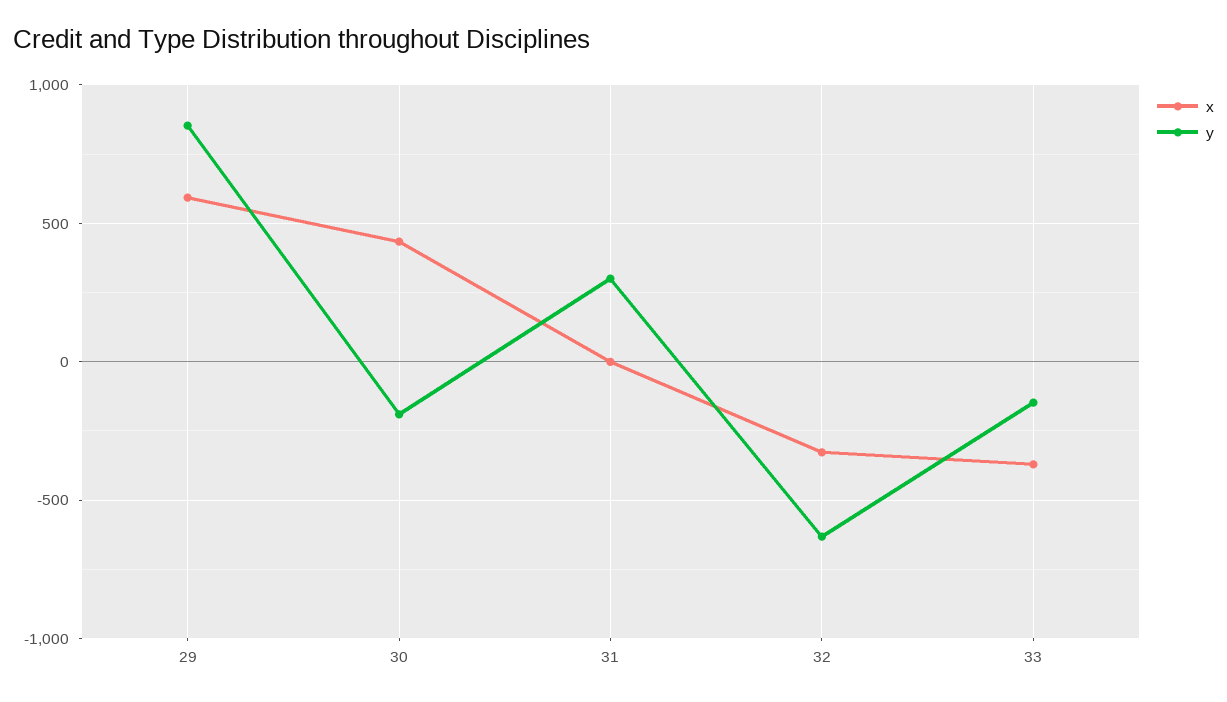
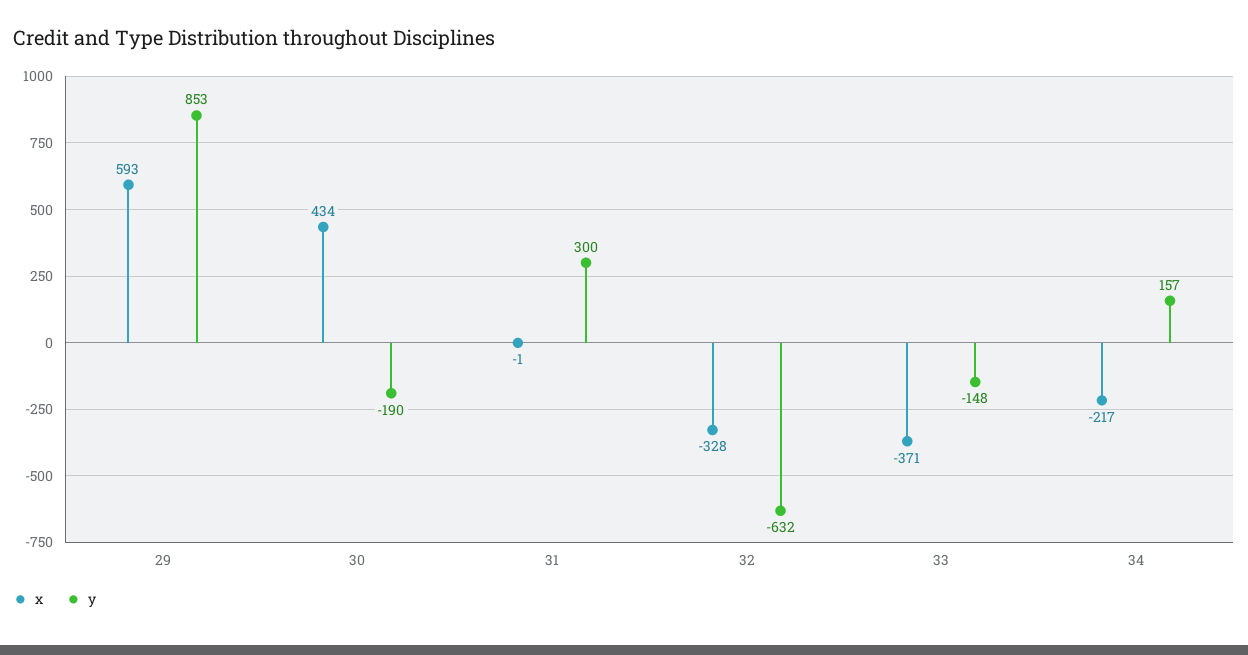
  {
    "x": {
      "29": 593,
      "30": 434,
      "31": -1,
      "32": -328,
-     "33": -371
+     "33": -371,
+     "34": -217
    },
    "y": {
      "29": 853,
      "30": -190,
      "31": 300,
      "32": -632,
-     "33": -148
+     "33": -148,
+     "34": 157
    }
  }

